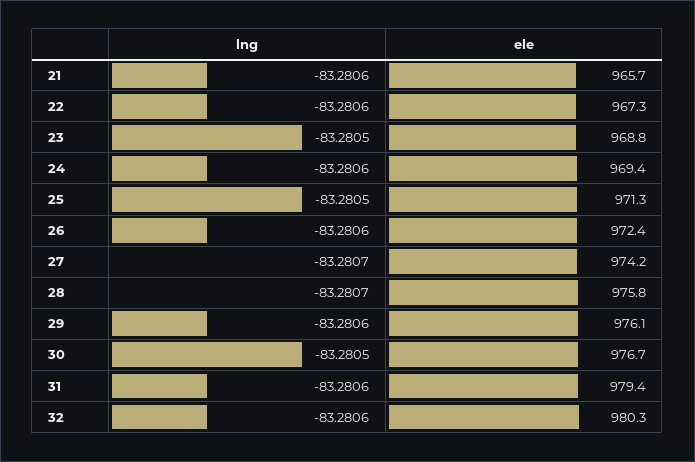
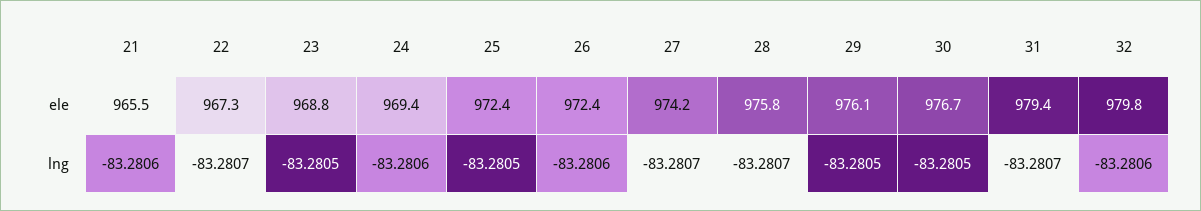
  {
    "lng": {
      "21": -83.2806,
-     "22": -83.2806,
+     "22": -83.2807,
      "23": -83.2805,
      "24": -83.2806,
      "25": -83.2805,
      "26": -83.2806,
      "27": -83.2807,
      "28": -83.2807,
-     "29": -83.2806,
+     "29": -83.2805,
      "30": -83.2805,
-     "31": -83.2806,
+     "31": -83.2807,
      "32": -83.2806
    },
    "ele": {
-     "21": 965.7,
+     "21": 965.5,
      "22": 967.3,
      "23": 968.8,
      "24": 969.4,
-     "25": 971.3,
+     "25": 972.4,
      "26": 972.4,
      "27": 974.2,
      "28": 975.8,
      "29": 976.1,
      "30": 976.7,
      "31": 979.4,
-     "32": 980.3
+     "32": 979.8
    }
  }

